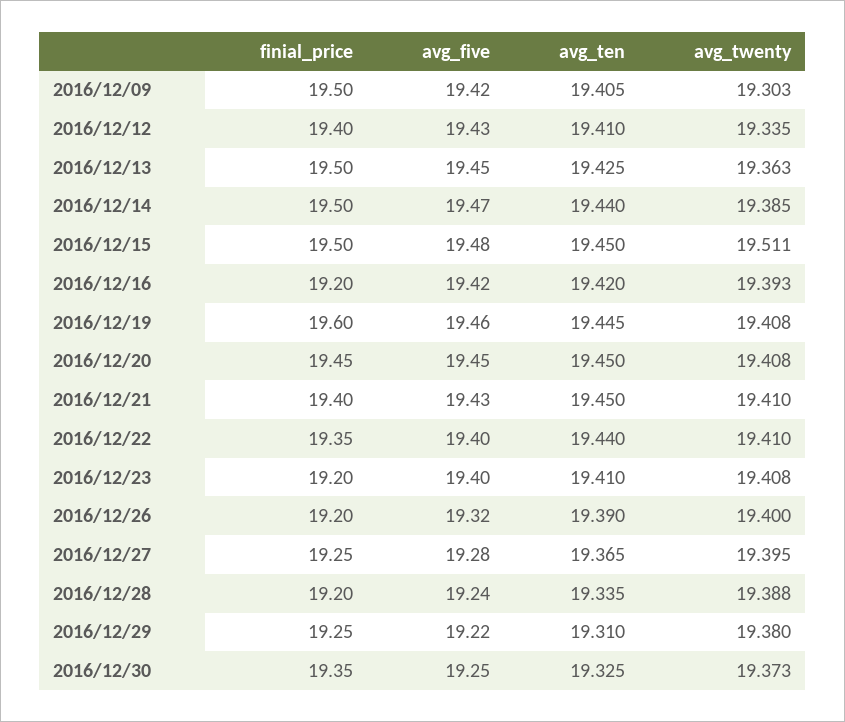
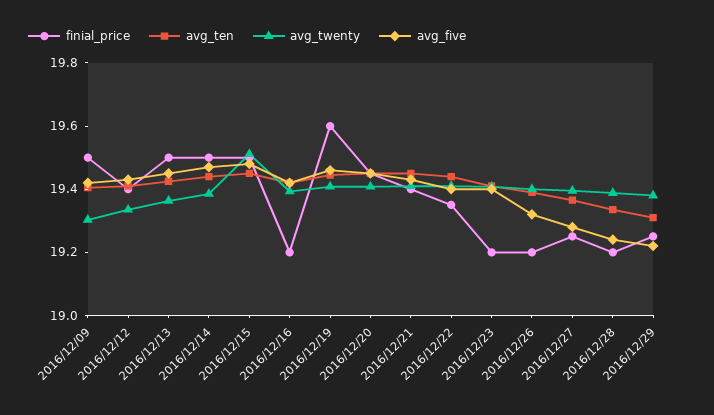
  {
    "finial_price": {
      "2016/12/09": 19.5,
      "2016/12/12": 19.4,
      "2016/12/13": 19.5,
      "2016/12/14": 19.5,
      "2016/12/15": 19.5,
      "2016/12/16": 19.2,
      "2016/12/19": 19.6,
      "2016/12/20": 19.45,
      "2016/12/21": 19.4,
      "2016/12/22": 19.35,
      "2016/12/23": 19.2,
      "2016/12/26": 19.2,
      "2016/12/27": 19.25,
      "2016/12/28": 19.2,
-     "2016/12/29": 19.25,
+     "2016/12/29": 19.25
-     "2016/12/30": 19.35
    },
    "avg_five": {
      "2016/12/09": 19.42,
      "2016/12/12": 19.43,
      "2016/12/13": 19.45,
      "2016/12/14": 19.47,
      "2016/12/15": 19.48,
      "2016/12/16": 19.42,
      "2016/12/19": 19.46,
      "2016/12/20": 19.45,
      "2016/12/21": 19.43,
      "2016/12/22": 19.4,
      "2016/12/23": 19.4,
      "2016/12/26": 19.32,
      "2016/12/27": 19.28,
      "2016/12/28": 19.24,
-     "2016/12/29": 19.22,
+     "2016/12/29": 19.22
-     "2016/12/30": 19.25
    },
    "avg_ten": {
      "2016/12/09": 19.405,
      "2016/12/12": 19.41,
      "2016/12/13": 19.425,
      "2016/12/14": 19.44,
      "2016/12/15": 19.45,
      "2016/12/16": 19.42,
      "2016/12/19": 19.445,
      "2016/12/20": 19.45,
      "2016/12/21": 19.45,
      "2016/12/22": 19.44,
      "2016/12/23": 19.41,
      "2016/12/26": 19.39,
      "2016/12/27": 19.365,
      "2016/12/28": 19.335,
-     "2016/12/29": 19.31,
+     "2016/12/29": 19.31
-     "2016/12/30": 19.325
    },
    "avg_twenty": {
      "2016/12/09": 19.303,
      "2016/12/12": 19.335,
      "2016/12/13": 19.363,
      "2016/12/14": 19.385,
      "2016/12/15": 19.511,
      "2016/12/16": 19.393,
      "2016/12/19": 19.408,
      "2016/12/20": 19.408,
      "2016/12/21": 19.41,
      "2016/12/22": 19.41,
      "2016/12/23": 19.408,
      "2016/12/26": 19.4,
      "2016/12/27": 19.395,
      "2016/12/28": 19.388,
-     "2016/12/29": 19.38,
+     "2016/12/29": 19.38
-     "2016/12/30": 19.373
    }
  }

